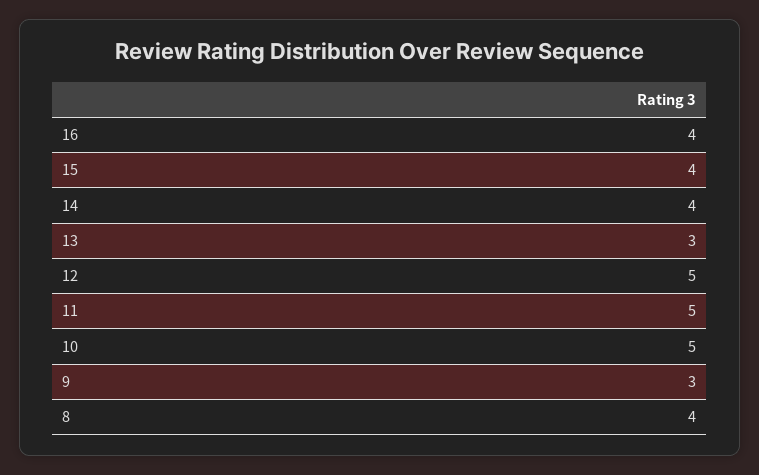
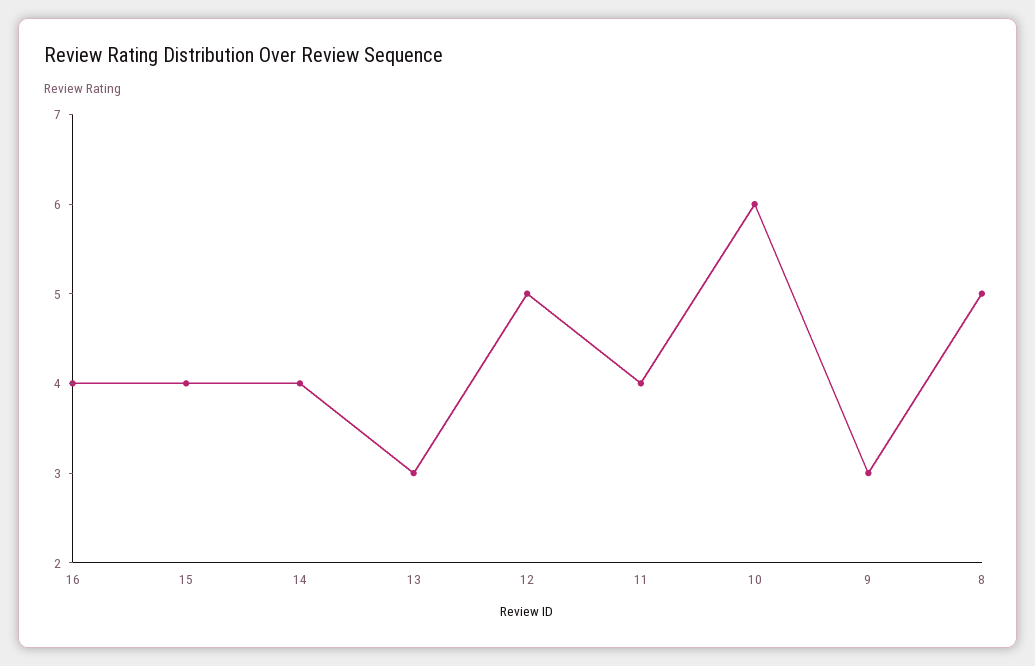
  {
    "16": 4,
    "15": 4,
    "14": 4,
    "13": 3,
    "12": 5,
-   "11": 5,
+   "11": 4,
-   "10": 5,
+   "10": 6,
    "9": 3,
-   "8": 4
+   "8": 5
  }

